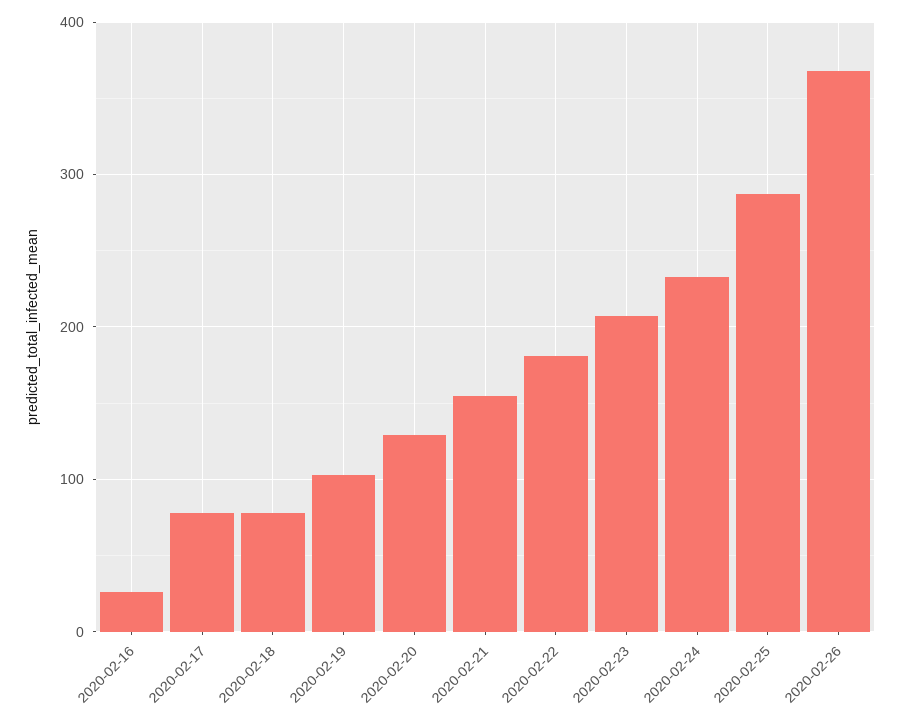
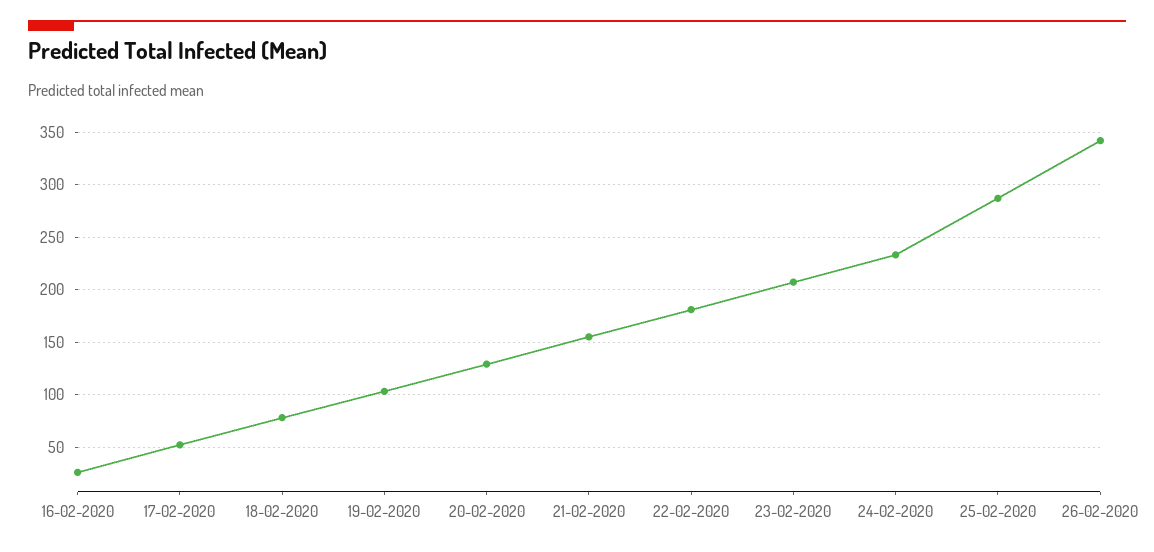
  {
    "2020-02-16": 30,
-   "2020-02-17": 80,
+   "2020-02-17": 50,
    "2020-02-18": 80,
    "2020-02-19": 100,
    "2020-02-20": 130,
    "2020-02-21": 160,
    "2020-02-22": 180,
    "2020-02-23": 210,
    "2020-02-24": 230,
    "2020-02-25": 290,
-   "2020-02-26": 370
+   "2020-02-26": 340
  }

